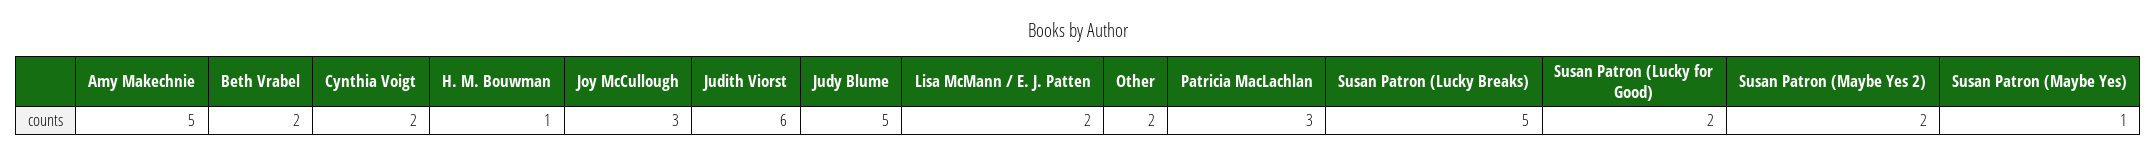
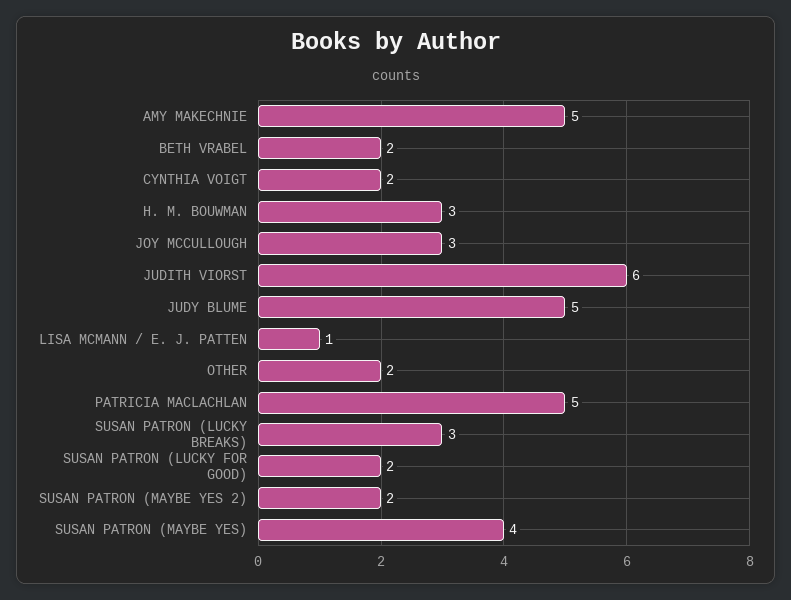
  {
    "Amy Makechnie": 5,
    "Beth Vrabel": 2,
    "Cynthia Voigt": 2,
-   "H. M. Bouwman": 1,
+   "H. M. Bouwman": 3,
    "Joy McCullough": 3,
    "Judith Viorst": 6,
    "Judy Blume": 5,
-   "Lisa McMann / E. J. Patten": 2,
+   "Lisa McMann / E. J. Patten": 1,
    "Other": 2,
-   "Patricia MacLachlan": 3,
+   "Patricia MacLachlan": 5,
-   "Susan Patron (Lucky Breaks)": 5,
+   "Susan Patron (Lucky Breaks)": 3,
    "Susan Patron (Lucky for Good)": 2,
    "Susan Patron (Maybe Yes 2)": 2,
-   "Susan Patron (Maybe Yes)": 1
+   "Susan Patron (Maybe Yes)": 4
  }

